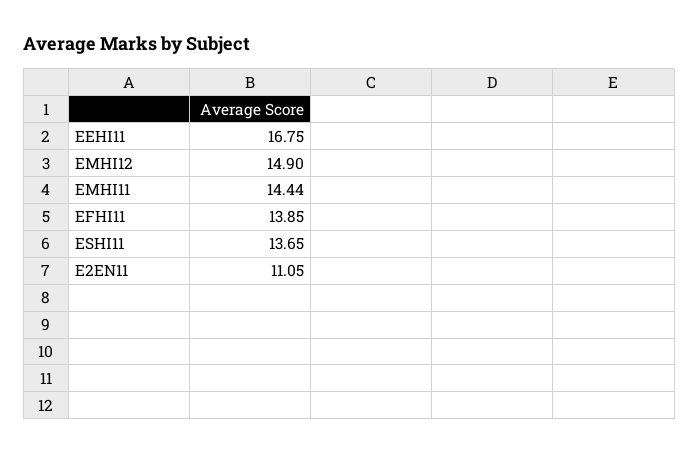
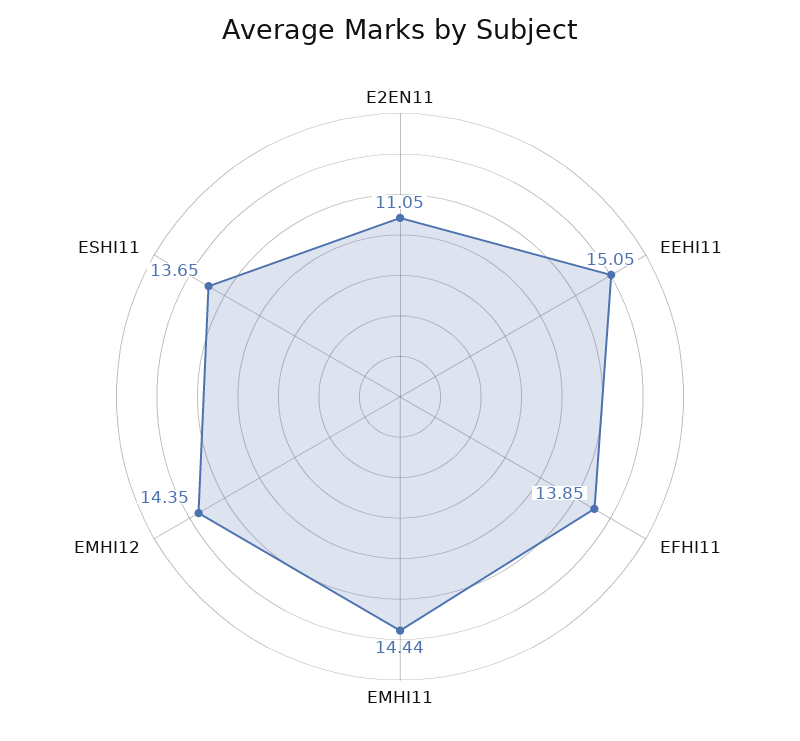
  {
-   "EEHI11": 16.75,
+   "EEHI11": 15.05,
-   "EMHI12": 14.9,
+   "EMHI12": 14.35,
    "EMHI11": 14.44,
    "EFHI11": 13.85,
    "ESHI11": 13.65,
    "E2EN11": 11.05
  }

